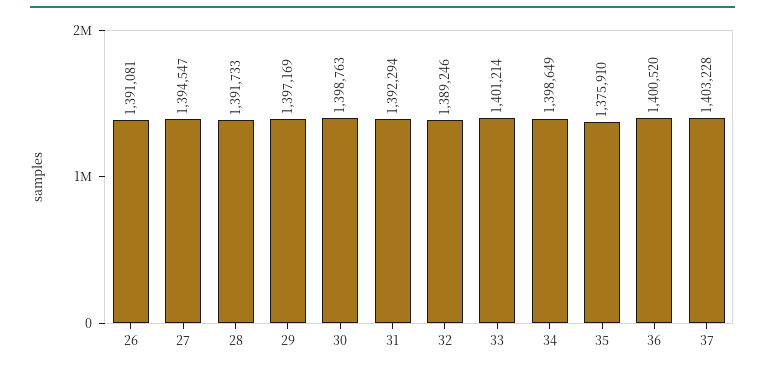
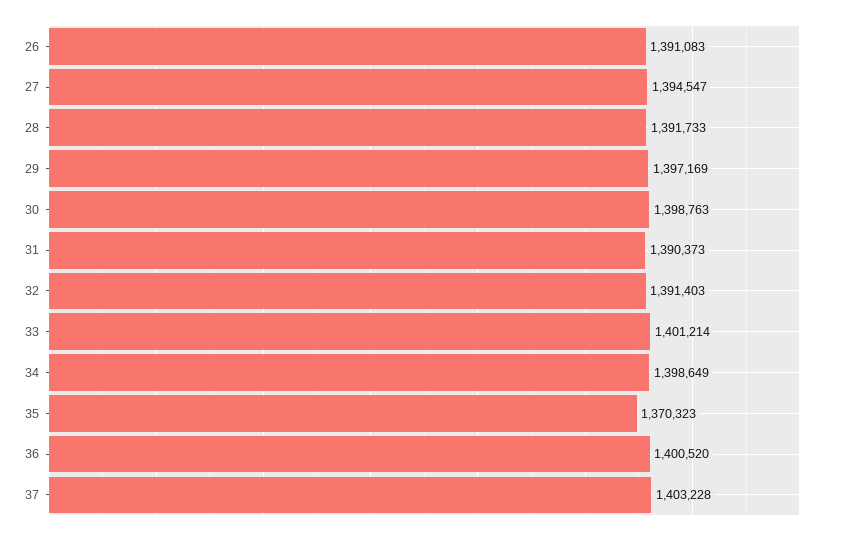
  {
-   "26": 1391081,
+   "26": 1391083,
    "27": 1394547,
    "28": 1391733,
    "29": 1397169,
    "30": 1398763,
-   "31": 1392294,
+   "31": 1390373,
-   "32": 1389246,
+   "32": 1391403,
    "33": 1401214,
    "34": 1398649,
-   "35": 1375910,
+   "35": 1370323,
    "36": 1400520,
    "37": 1403228
  }

